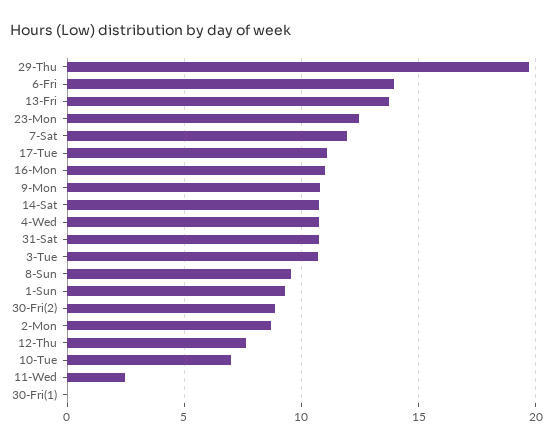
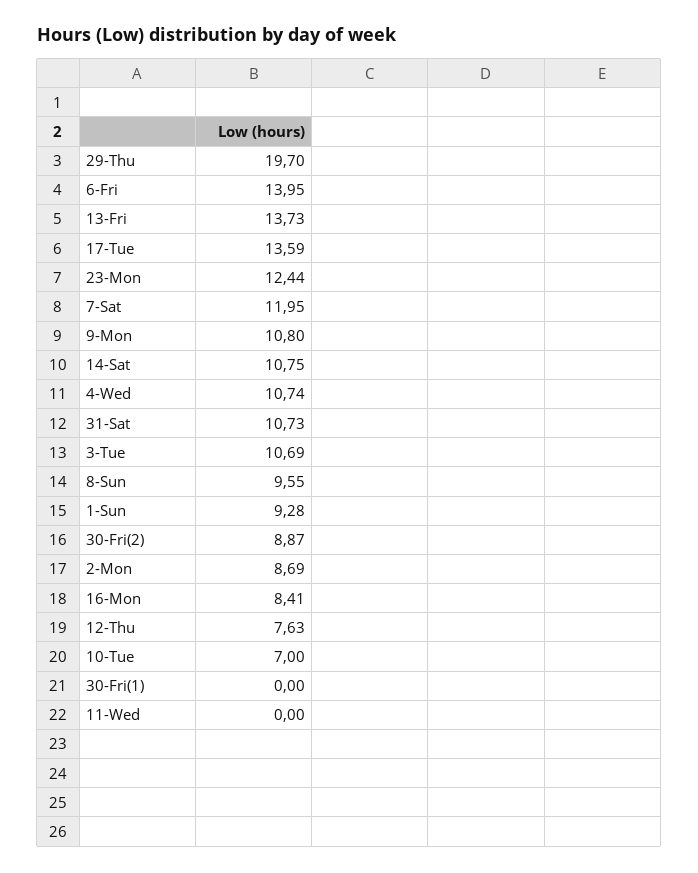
  {
    "29-Thu": 19.7,
    "6-Fri": 13.95,
    "13-Fri": 13.73,
    "23-Mon": 12.44,
    "7-Sat": 11.95,
-   "17-Tue": 11,
+   "17-Tue": 13.59,
-   "16-Mon": 11,
+   "16-Mon": 8.41,
    "9-Mon": 10.8,
    "14-Sat": 10.75,
    "4-Wed": 10.74,
    "31-Sat": 10.73,
    "3-Tue": 10.69,
    "8-Sun": 9.55,
    "1-Sun": 9.28,
    "30-Fri(2)": 8.87,
    "2-Mon": 8.69,
    "12-Thu": 7.63,
    "10-Tue": 7,
-   "11-Wed": 2.5,
+   "11-Wed": 0,
    "30-Fri(1)": 0
  }

